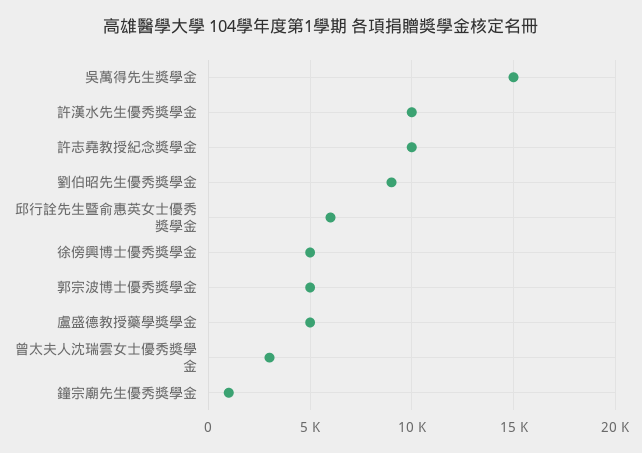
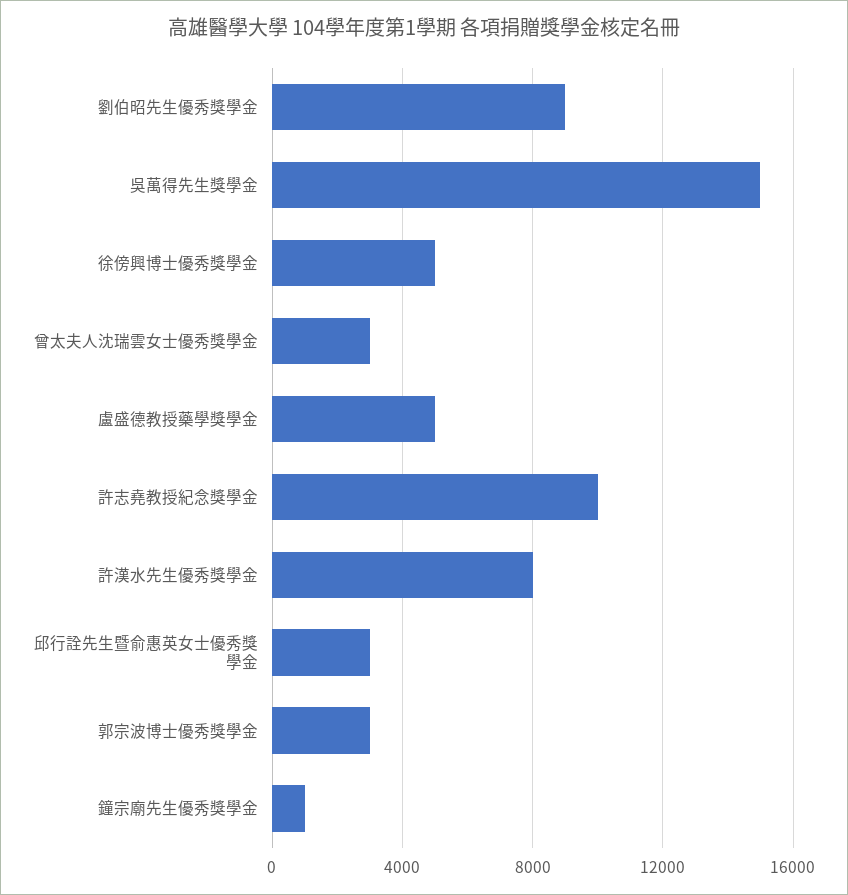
  {
    "吳萬得先生獎學金": 15000,
-   "許漢水先生優秀獎學金": 10000,
+   "許漢水先生優秀獎學金": 8000,
    "許志堯教授紀念獎學金": 10000,
    "劉伯昭先生優秀獎學金": 9000,
-   "邱行詮先生暨俞惠英女士優秀獎學金": 6000,
+   "邱行詮先生暨俞惠英女士優秀獎學金": 3000,
    "徐傍興博士優秀獎學金": 5000,
-   "郭宗波博士優秀獎學金": 5000,
+   "郭宗波博士優秀獎學金": 3000,
    "盧盛德教授藥學獎學金": 5000,
    "曾太夫人沈瑞雲女士優秀獎學金": 3000,
    "鐘宗廟先生優秀獎學金": 1000
  }

